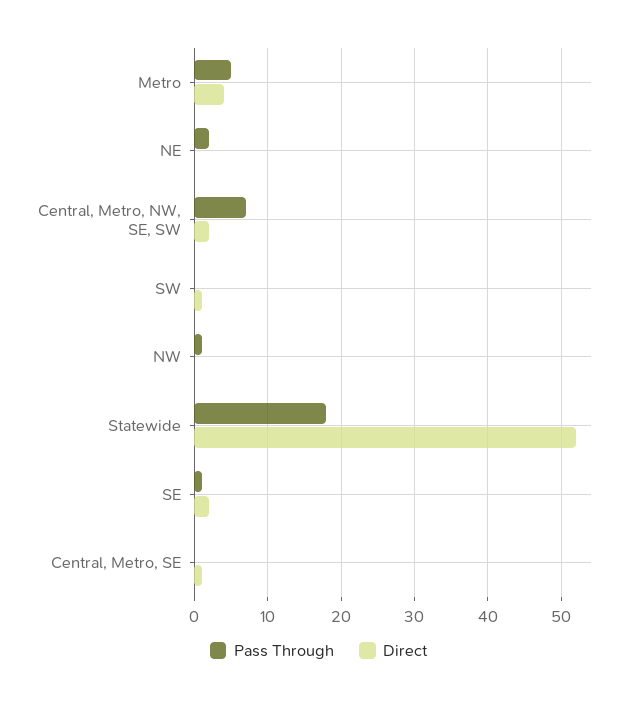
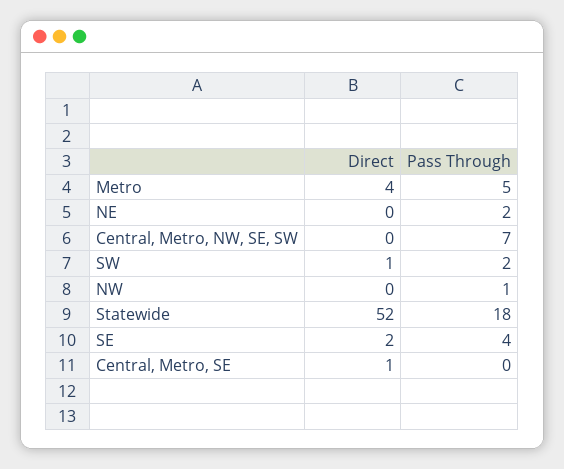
  {
    "Pass Through": {
      "Metro": 5,
      "NE": 2,
      "Central, Metro, NW, SE, SW": 7,
-     "SW": 0,
+     "SW": 2,
      "NW": 1,
      "Statewide": 18,
-     "SE": 1,
+     "SE": 4,
      "Central, Metro, SE": 0
    },
    "Direct": {
      "Metro": 4,
      "NE": 0,
-     "Central, Metro, NW, SE, SW": 2,
+     "Central, Metro, NW, SE, SW": 0,
      "SW": 1,
      "NW": 0,
      "Statewide": 52,
      "SE": 2,
      "Central, Metro, SE": 1
    }
  }

